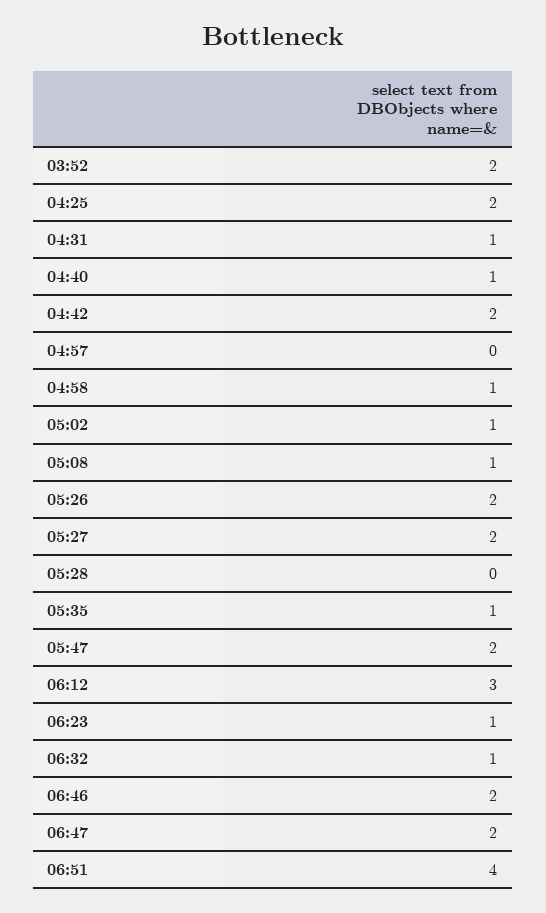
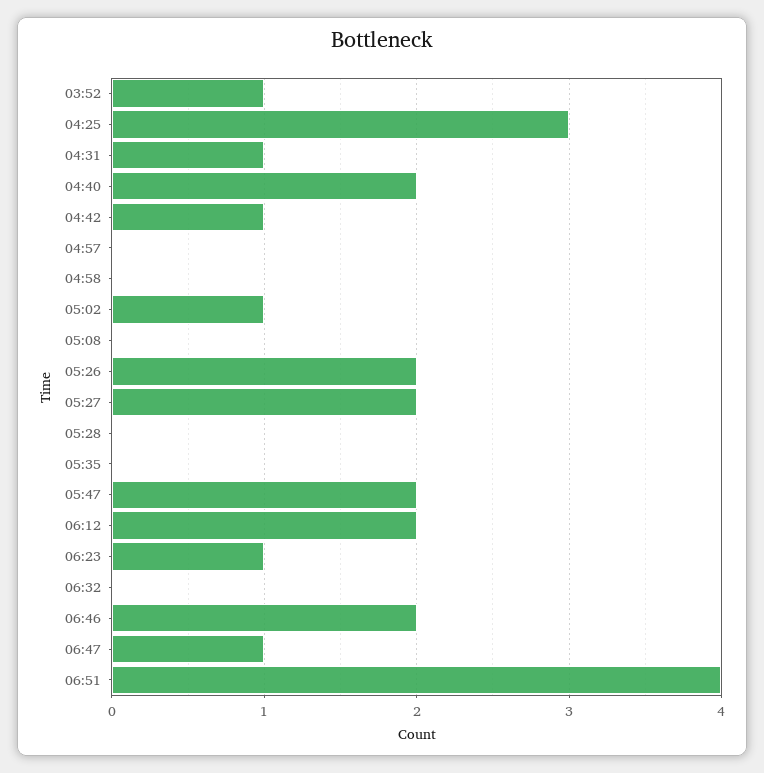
  {
-   "03:52": 2,
+   "03:52": 1,
-   "04:25": 2,
+   "04:25": 3,
    "04:31": 1,
-   "04:40": 1,
+   "04:40": 2,
-   "04:42": 2,
+   "04:42": 1,
    "04:57": 0,
-   "04:58": 1,
+   "04:58": 0,
    "05:02": 1,
-   "05:08": 1,
+   "05:08": 0,
    "05:26": 2,
    "05:27": 2,
    "05:28": 0,
-   "05:35": 1,
+   "05:35": 0,
    "05:47": 2,
-   "06:12": 3,
+   "06:12": 2,
    "06:23": 1,
-   "06:32": 1,
+   "06:32": 0,
    "06:46": 2,
-   "06:47": 2,
+   "06:47": 1,
    "06:51": 4
  }

